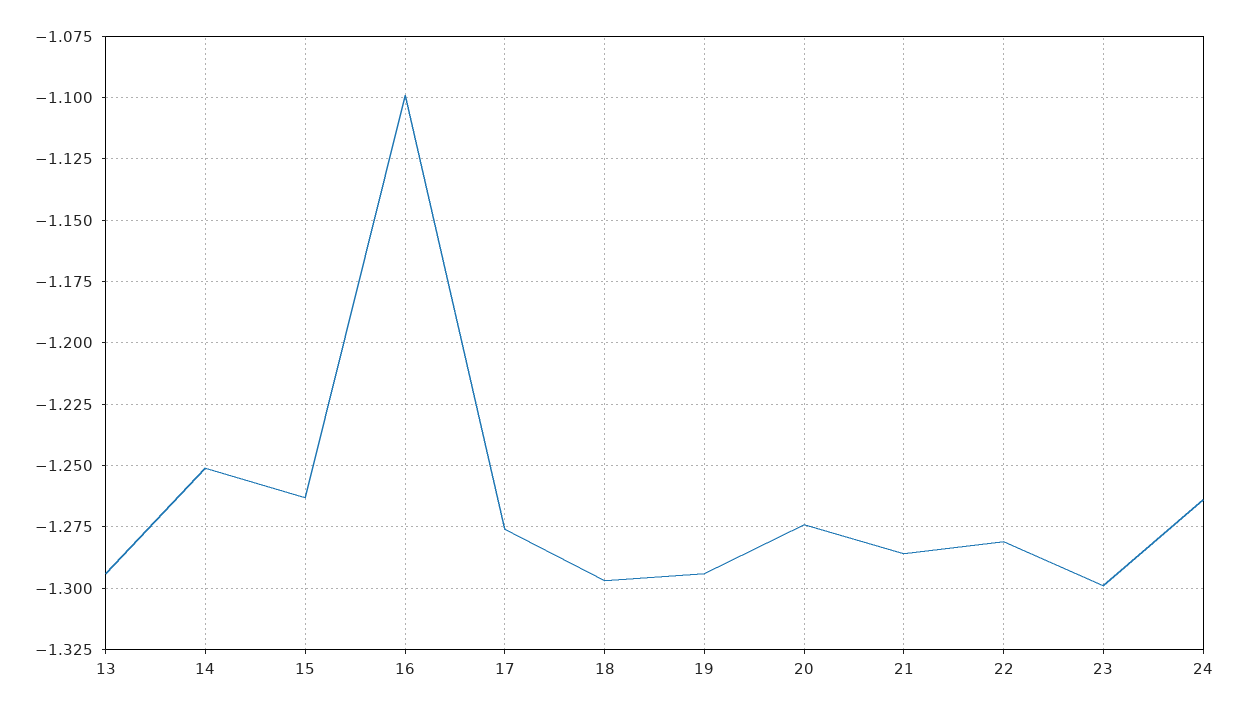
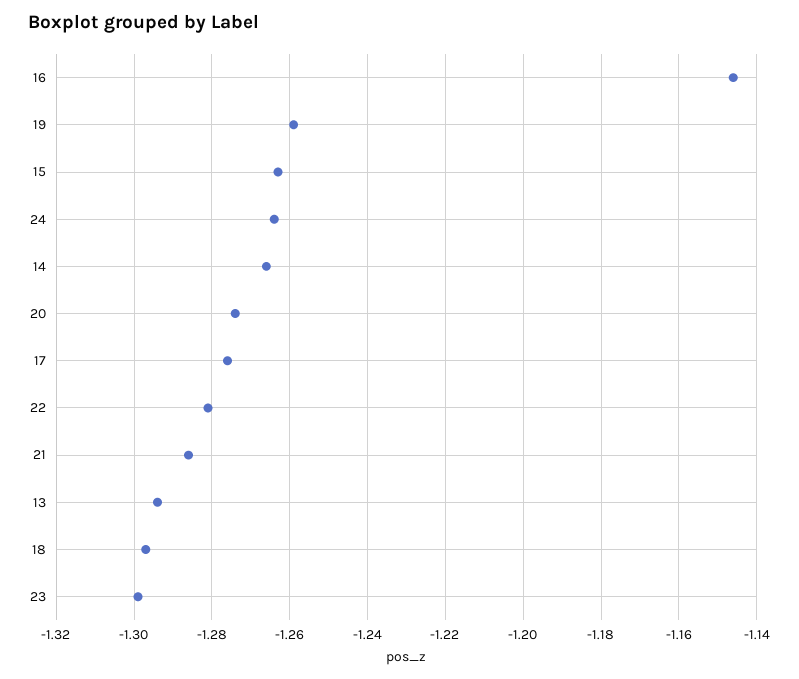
  {
    "13": -1.295,
-   "14": -1.25,
+   "14": -1.265,
    "15": -1.265,
-   "16": -1.1,
+   "16": -1.145,
    "17": -1.275,
    "18": -1.295,
-   "19": -1.295,
+   "19": -1.26,
    "20": -1.275,
    "21": -1.285,
    "22": -1.28,
    "23": -1.3,
    "24": -1.265
  }

